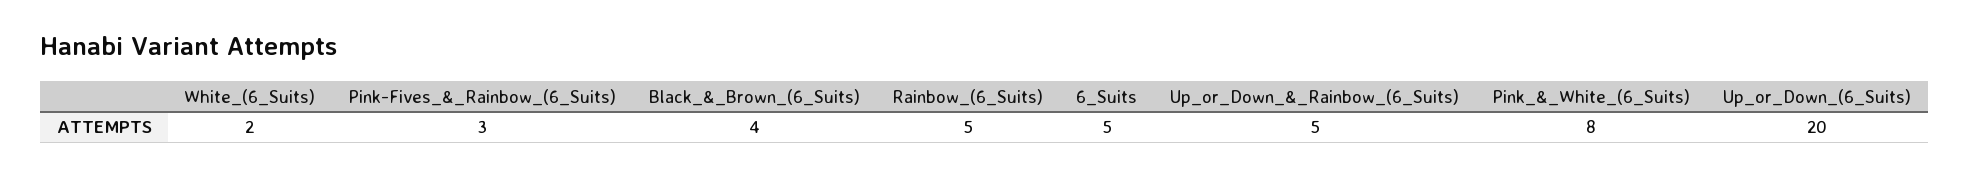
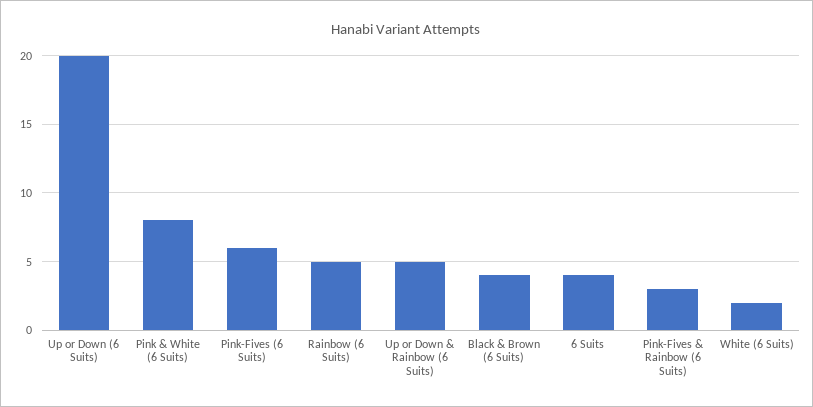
  {
    "White_(6_Suits)": 2,
    "Pink-Fives_&_Rainbow_(6_Suits)": 3,
    "Black_&_Brown_(6_Suits)": 4,
    "Rainbow_(6_Suits)": 5,
-   "6_Suits": 5,
+   "6_Suits": 4,
    "Up_or_Down_&_Rainbow_(6_Suits)": 5,
    "Pink_&_White_(6_Suits)": 8,
-   "Up_or_Down_(6_Suits)": 20
+   "Up_or_Down_(6_Suits)": 20,
+   "Pink-Fives (6 Suits)": 6
  }

